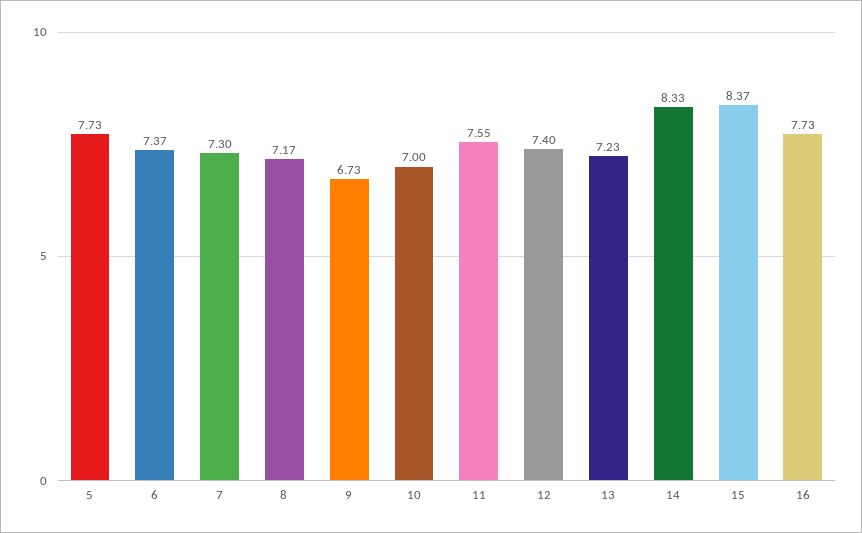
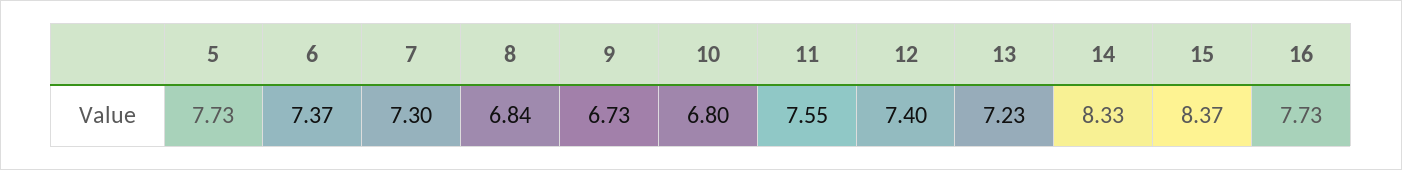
  {
    "5": 7.73,
    "6": 7.37,
    "7": 7.3,
-   "8": 7.17,
+   "8": 6.84,
    "9": 6.73,
-   "10": 7,
+   "10": 6.8,
    "11": 7.55,
    "12": 7.4,
    "13": 7.23,
    "14": 8.33,
    "15": 8.37,
    "16": 7.73
  }

